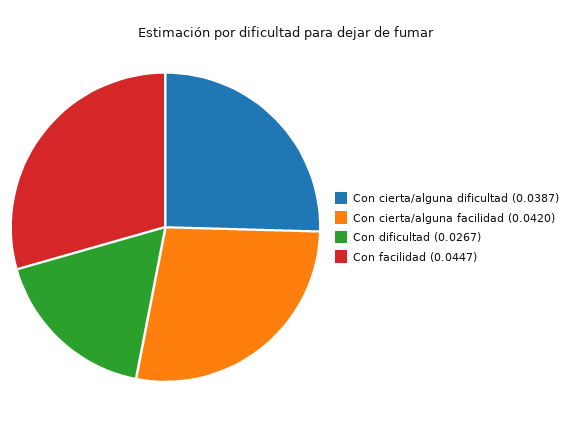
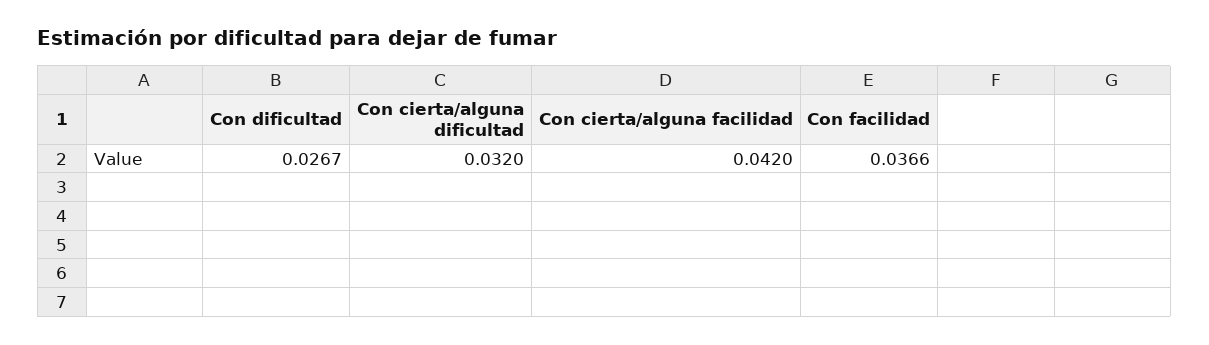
  {
-   "Con cierta/alguna dificultad": 0.0387,
+   "Con cierta/alguna dificultad": 0.032,
    "Con cierta/alguna facilidad": 0.042,
    "Con dificultad": 0.0267,
-   "Con facilidad": 0.0447
+   "Con facilidad": 0.0366
  }

